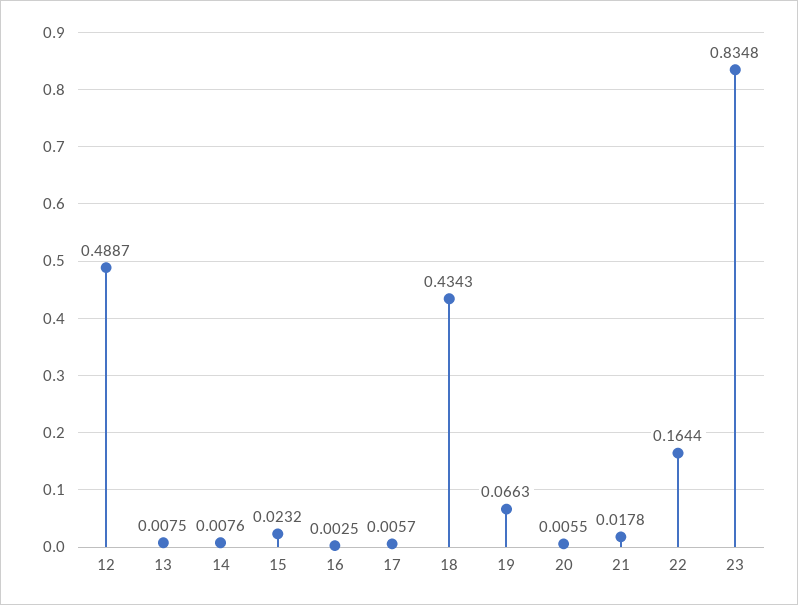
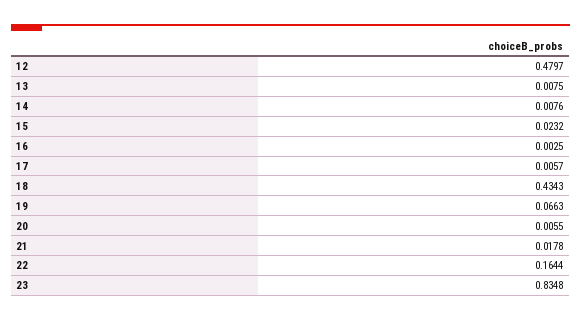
  {
-   "12": 0.4887,
+   "12": 0.4797,
    "13": 0.0075,
    "14": 0.0076,
    "15": 0.0232,
    "16": 0.0025,
    "17": 0.0057,
    "18": 0.4343,
    "19": 0.0663,
    "20": 0.0055,
    "21": 0.0178,
    "22": 0.1644,
    "23": 0.8348
  }

